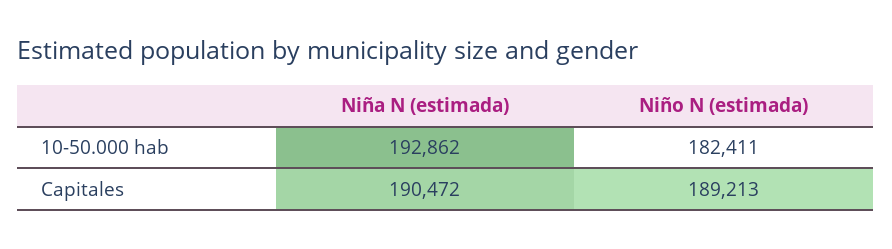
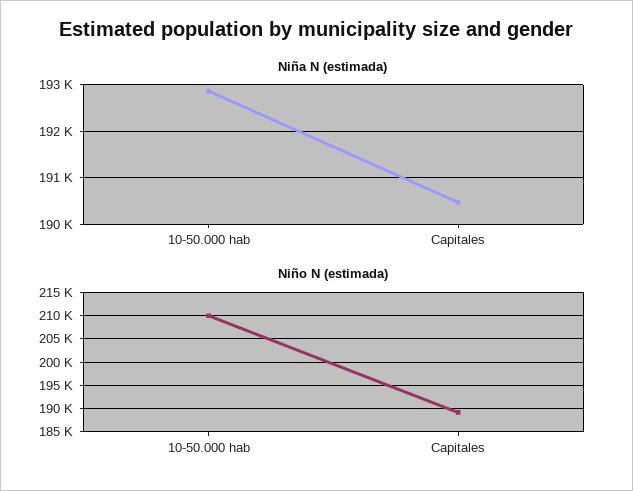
  {
    "Niña N (estimada)": {
      "10-50.000 hab": 192862,
      "Capitales": 190472
    },
    "Niño N (estimada)": {
-     "10-50.000 hab": 182411,
+     "10-50.000 hab": 210000,
      "Capitales": 189213
    }
  }

